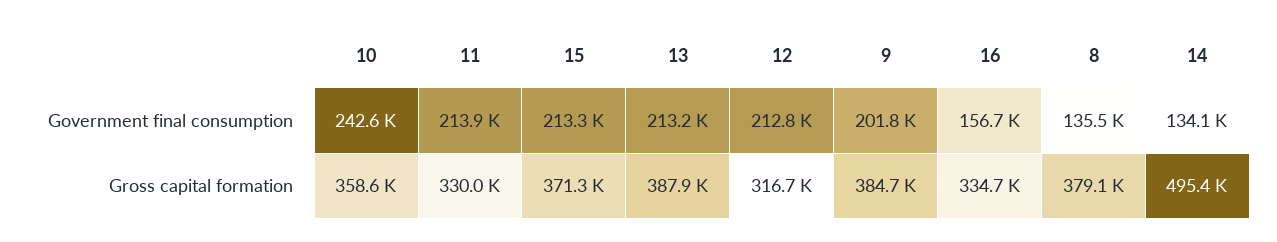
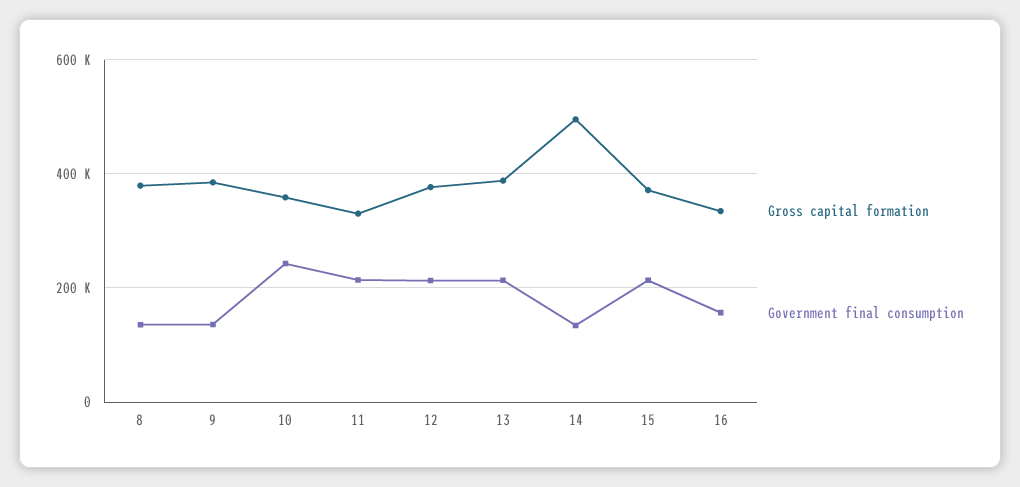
  {
    "Government final consumption": {
      "10": 242600,
      "11": 213900,
      "15": 213300,
      "13": 213200,
      "12": 212800,
-     "9": 201800,
+     "9": 140000,
      "16": 156700,
      "8": 135500,
      "14": 134100
    },
    "Gross capital formation": {
      "10": 358600,
      "11": 330000,
      "15": 371300,
      "13": 387900,
-     "12": 316700,
+     "12": 380000,
      "9": 384700,
      "16": 334700,
      "8": 379100,
      "14": 495400
    }
  }

